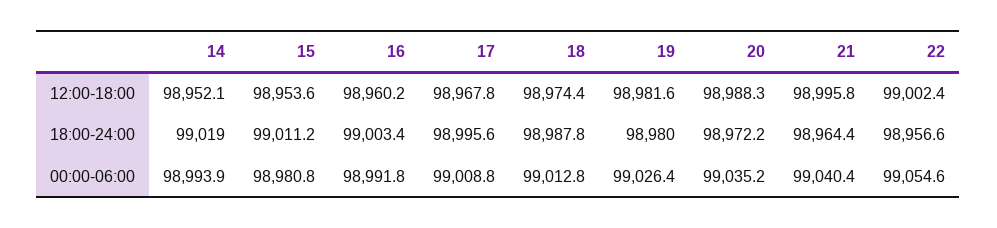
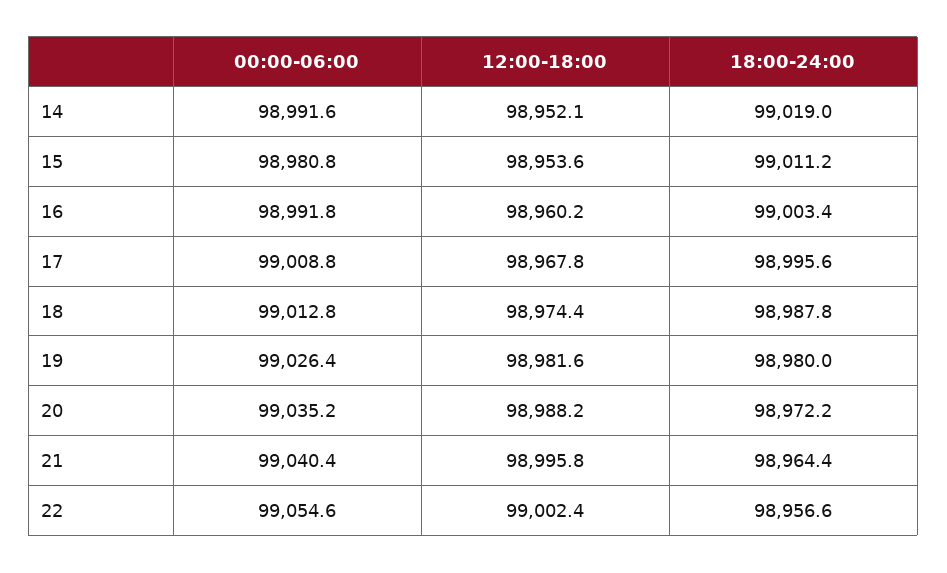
  {
    "14": {
      "12:00-18:00": 98952.1,
      "18:00-24:00": 99019,
-     "00:00-06:00": 98993.9
+     "00:00-06:00": 98991.6
    },
    "15": {
      "12:00-18:00": 98953.6,
      "18:00-24:00": 99011.2,
      "00:00-06:00": 98980.8
    },
    "16": {
      "12:00-18:00": 98960.2,
      "18:00-24:00": 99003.4,
      "00:00-06:00": 98991.8
    },
    "17": {
      "12:00-18:00": 98967.8,
      "18:00-24:00": 98995.6,
      "00:00-06:00": 99008.8
    },
    "18": {
      "12:00-18:00": 98974.4,
      "18:00-24:00": 98987.8,
      "00:00-06:00": 99012.8
    },
    "19": {
      "12:00-18:00": 98981.6,
      "18:00-24:00": 98980,
      "00:00-06:00": 99026.4
    },
    "20": {
-     "12:00-18:00": 98988.3,
+     "12:00-18:00": 98988.2,
      "18:00-24:00": 98972.2,
      "00:00-06:00": 99035.2
    },
    "21": {
      "12:00-18:00": 98995.8,
      "18:00-24:00": 98964.4,
      "00:00-06:00": 99040.4
    },
    "22": {
      "12:00-18:00": 99002.4,
      "18:00-24:00": 98956.6,
      "00:00-06:00": 99054.6
    }
  }

